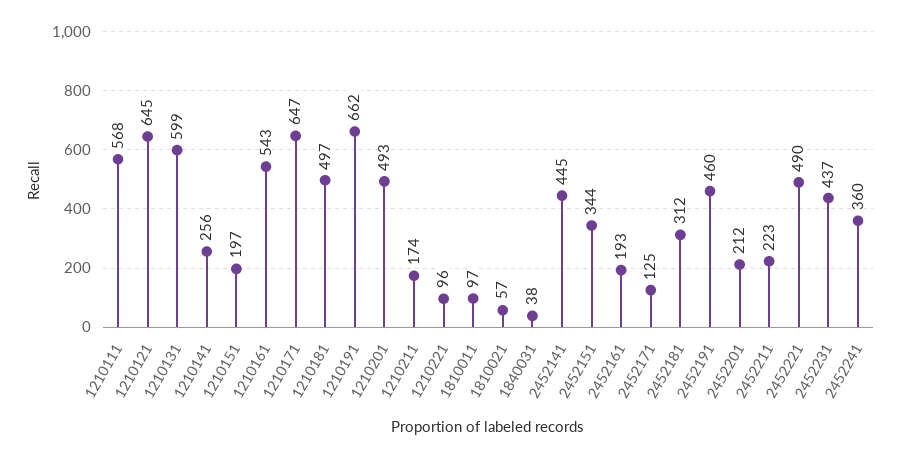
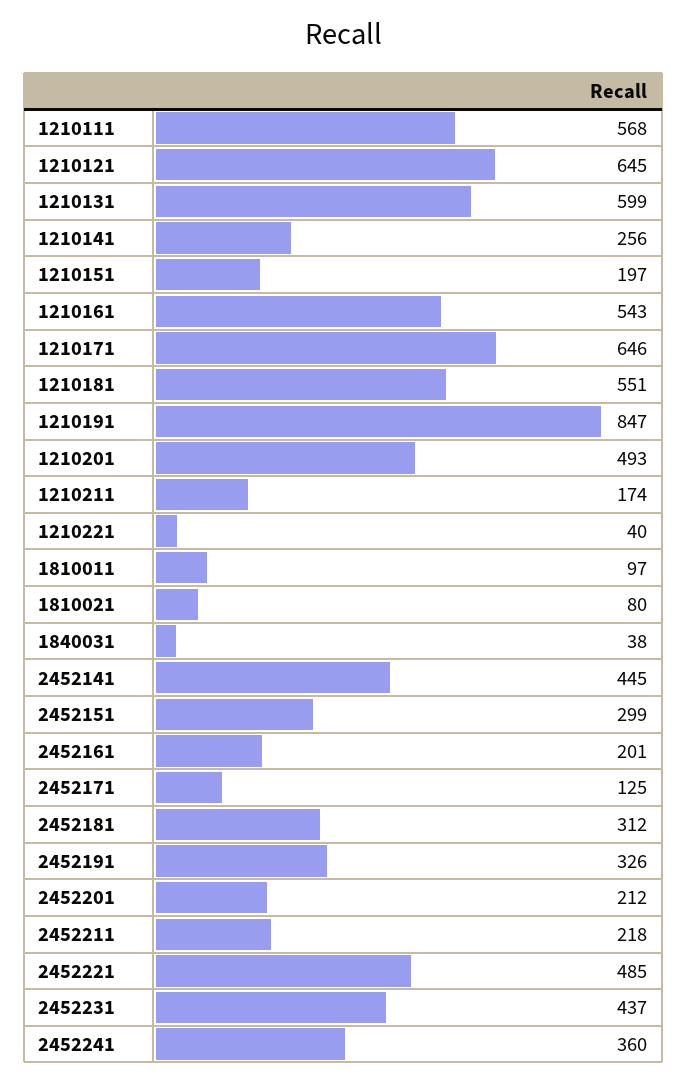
  {
    "1210111": 568,
    "1210121": 645,
    "1210131": 599,
    "1210141": 256,
    "1210151": 197,
    "1210161": 543,
-   "1210171": 647,
+   "1210171": 646,
-   "1210181": 497,
+   "1210181": 551,
-   "1210191": 662,
+   "1210191": 847,
    "1210201": 493,
    "1210211": 174,
-   "1210221": 96,
+   "1210221": 40,
    "1810011": 97,
-   "1810021": 57,
+   "1810021": 80,
    "1840031": 38,
    "2452141": 445,
-   "2452151": 344,
+   "2452151": 299,
-   "2452161": 193,
+   "2452161": 201,
    "2452171": 125,
    "2452181": 312,
-   "2452191": 460,
+   "2452191": 326,
    "2452201": 212,
-   "2452211": 223,
+   "2452211": 218,
-   "2452221": 490,
+   "2452221": 485,
    "2452231": 437,
    "2452241": 360
  }

